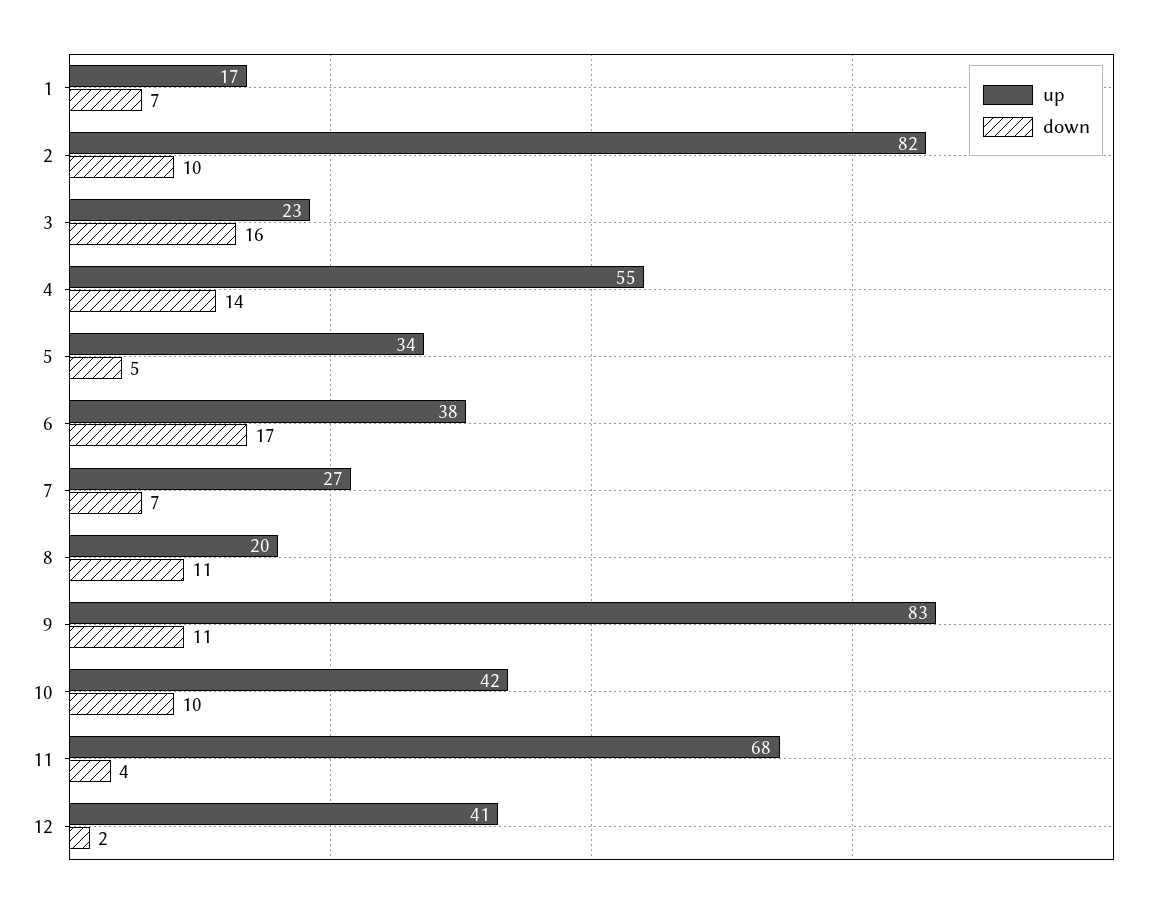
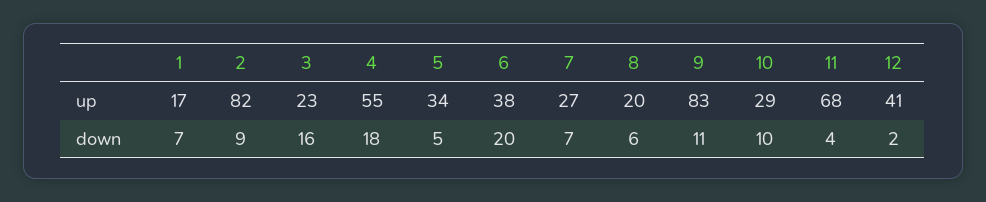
  {
    "up": {
      "1": 17,
      "2": 82,
      "3": 23,
      "4": 55,
      "5": 34,
      "6": 38,
      "7": 27,
      "8": 20,
      "9": 83,
-     "10": 42,
+     "10": 29,
      "11": 68,
      "12": 41
    },
    "down": {
      "1": 7,
-     "2": 10,
+     "2": 9,
      "3": 16,
-     "4": 14,
+     "4": 18,
      "5": 5,
-     "6": 17,
+     "6": 20,
      "7": 7,
-     "8": 11,
+     "8": 6,
      "9": 11,
      "10": 10,
      "11": 4,
      "12": 2
    }
  }

